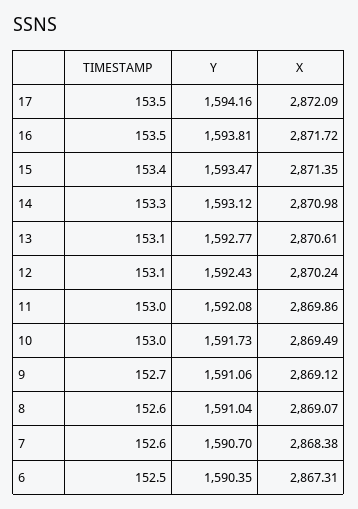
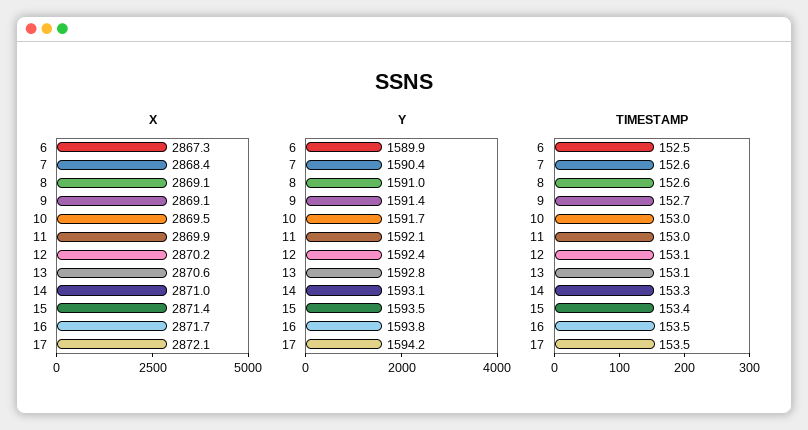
  {
    "TIMESTAMP": {
      "17": 153.5,
      "16": 153.5,
      "15": 153.4,
      "14": 153.3,
      "13": 153.1,
      "12": 153.1,
      "11": 153,
      "10": 153,
      "9": 152.7,
      "8": 152.6,
      "7": 152.6,
      "6": 152.5
    },
    "Y": {
      "17": 1594.16,
      "16": 1593.81,
      "15": 1593.47,
      "14": 1593.12,
      "13": 1592.77,
      "12": 1592.43,
      "11": 1592.08,
      "10": 1591.73,
-     "9": 1591.06,
+     "9": 1591.4,
      "8": 1591.04,
-     "7": 1590.7,
+     "7": 1590.4,
-     "6": 1590.35
+     "6": 1589.9
    },
    "X": {
      "17": 2872.09,
      "16": 2871.72,
      "15": 2871.35,
      "14": 2870.98,
      "13": 2870.61,
      "12": 2870.24,
      "11": 2869.86,
      "10": 2869.49,
      "9": 2869.12,
      "8": 2869.07,
      "7": 2868.38,
      "6": 2867.31
    }
  }

